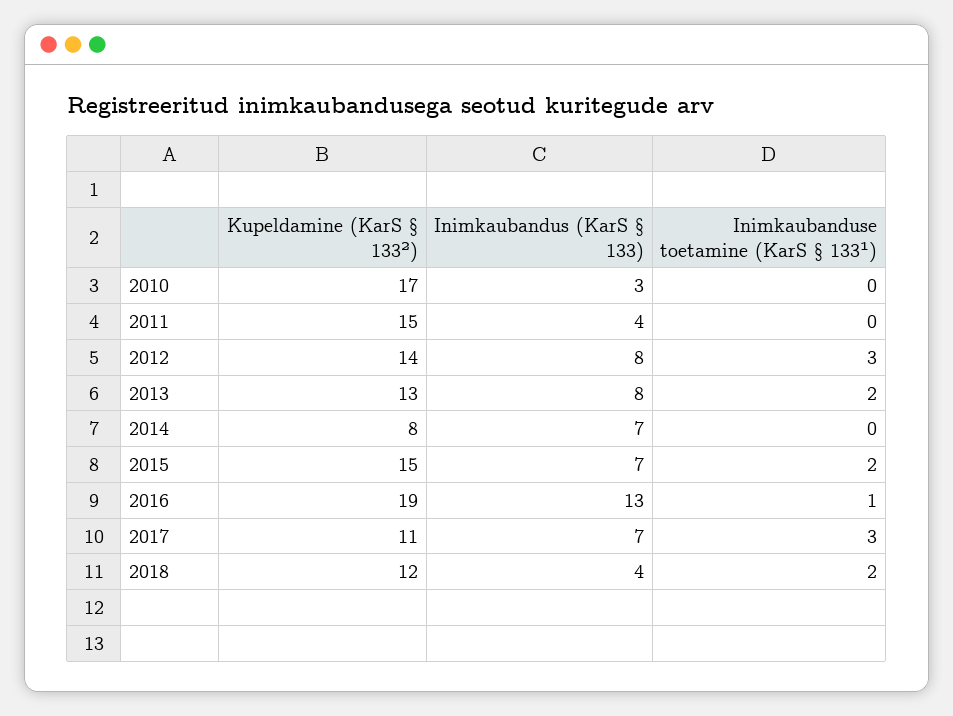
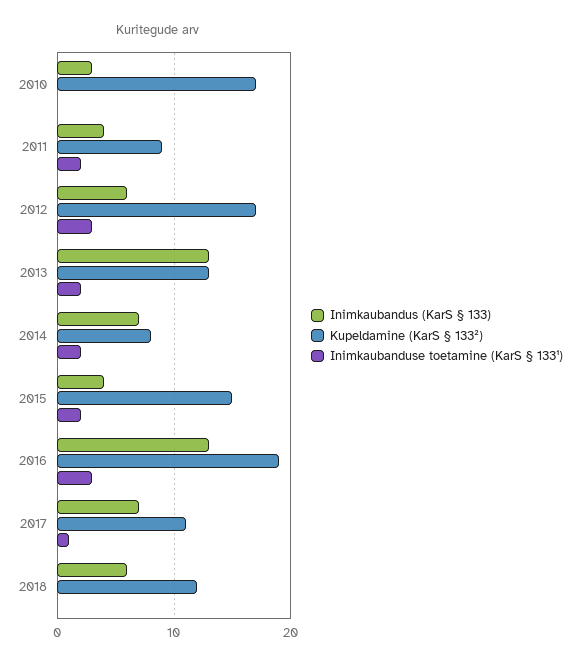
  {
    "Kupeldamine (KarS § 133²)": {
      "2010": 17,
-     "2011": 15,
+     "2011": 9,
-     "2012": 14,
+     "2012": 17,
      "2013": 13,
      "2014": 8,
      "2015": 15,
      "2016": 19,
      "2017": 11,
      "2018": 12
    },
    "Inimkaubandus (KarS § 133)": {
      "2010": 3,
      "2011": 4,
-     "2012": 8,
+     "2012": 6,
-     "2013": 8,
+     "2013": 13,
      "2014": 7,
-     "2015": 7,
+     "2015": 4,
      "2016": 13,
      "2017": 7,
-     "2018": 4
+     "2018": 6
    },
    "Inimkaubanduse toetamine (KarS § 133¹)": {
      "2010": 0,
-     "2011": 0,
+     "2011": 2,
      "2012": 3,
      "2013": 2,
-     "2014": 0,
+     "2014": 2,
      "2015": 2,
-     "2016": 1,
+     "2016": 3,
-     "2017": 3,
+     "2017": 1,
-     "2018": 2
+     "2018": 0
    }
  }

